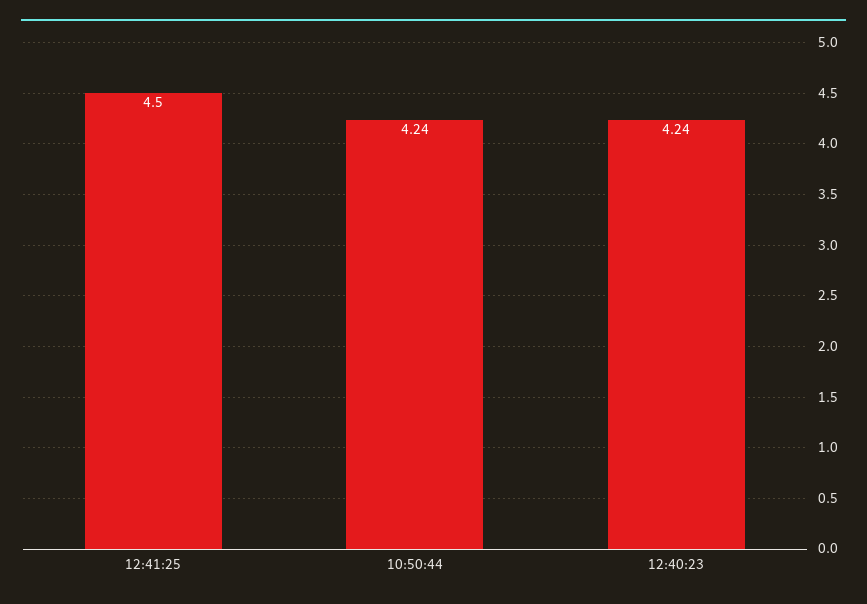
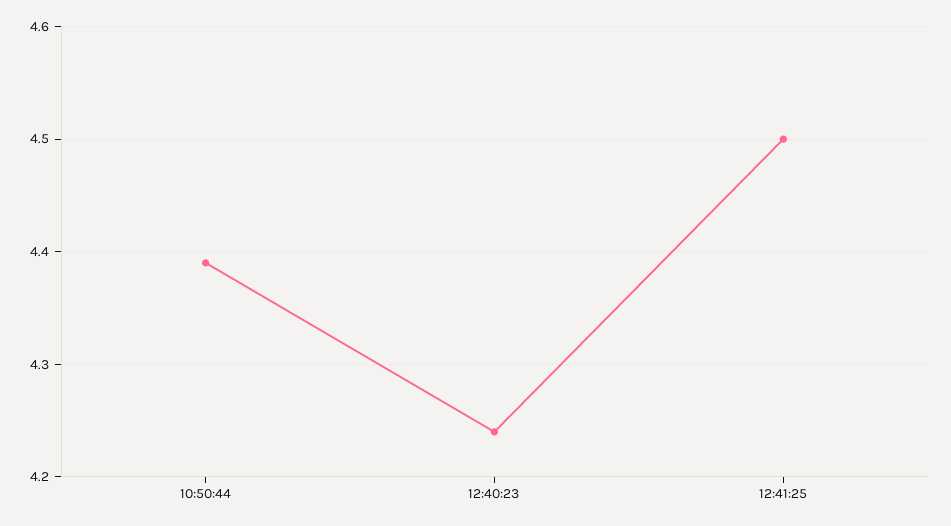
  {
    "12:41:25": 4.5,
-   "10:50:44": 4.24,
+   "10:50:44": 4.39,
    "12:40:23": 4.24
  }

